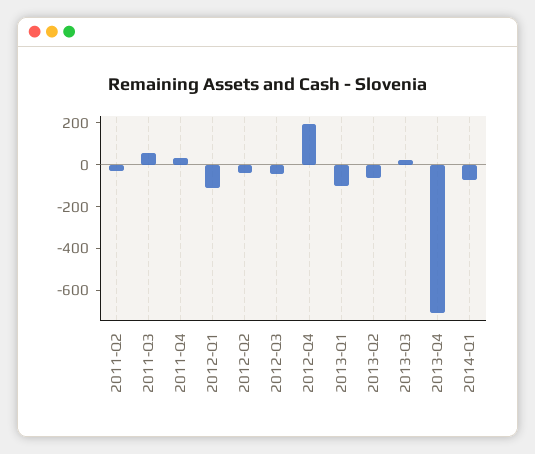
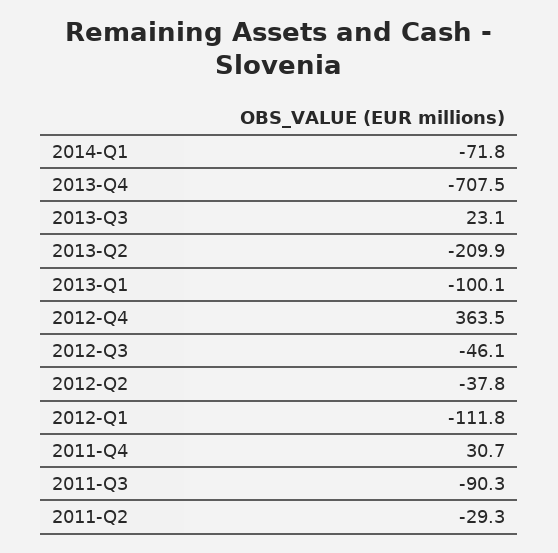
  {
    "2011-Q2": -29.3,
-   "2011-Q3": 50,
+   "2011-Q3": -90.3,
    "2011-Q4": 30.7,
    "2012-Q1": -111.8,
    "2012-Q2": -37.8,
    "2012-Q3": -46.1,
-   "2012-Q4": 200,
+   "2012-Q4": 363.5,
    "2013-Q1": -100.1,
-   "2013-Q2": -50,
+   "2013-Q2": -209.9,
    "2013-Q3": 23.1,
    "2013-Q4": -707.5,
    "2014-Q1": -71.8
  }

